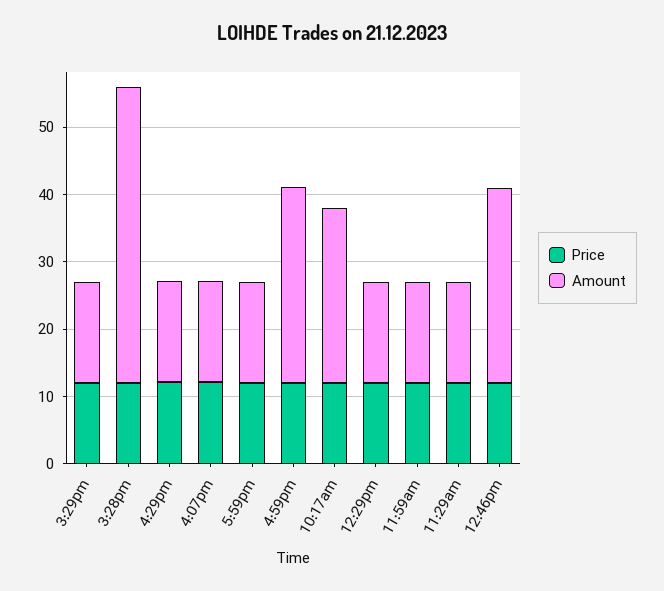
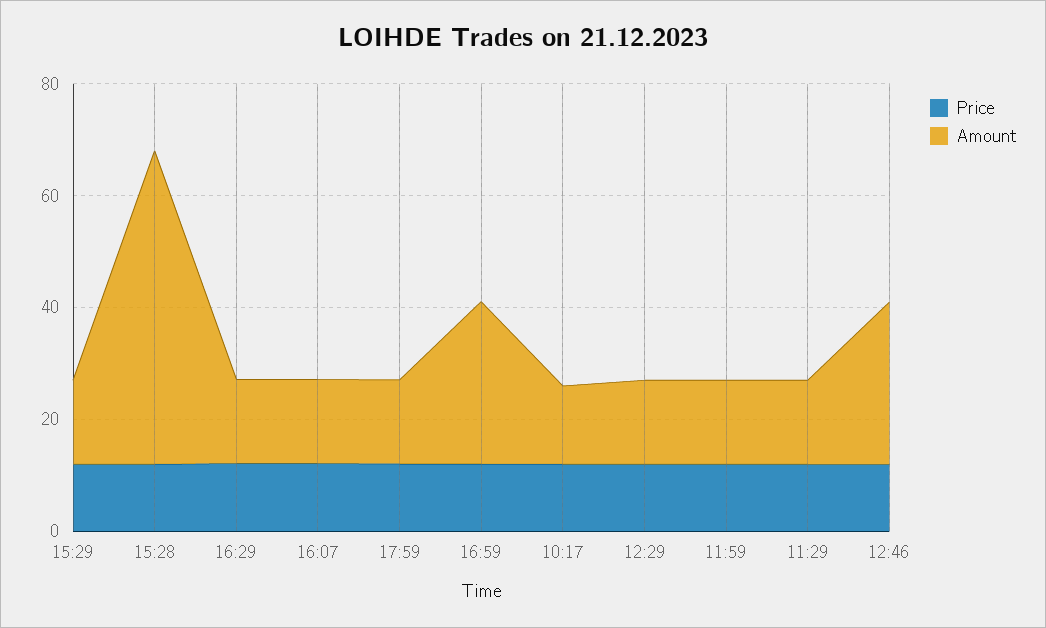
  {
    "Price": {
      "3:29pm": 12,
      "3:28pm": 12,
      "4:29pm": 12,
      "4:07pm": 12,
      "5:59pm": 12,
      "4:59pm": 12,
      "10:17am": 12,
      "12:29pm": 12,
      "11:59am": 12,
      "11:29am": 12,
      "12:46pm": 12
    },
    "Amount": {
      "3:29pm": 16,
-     "3:28pm": 44,
+     "3:28pm": 55,
      "4:29pm": 16,
      "4:07pm": 16,
      "5:59pm": 16,
      "4:59pm": 30,
-     "10:17am": 26,
+     "10:17am": 15,
      "12:29pm": 16,
      "11:59am": 16,
      "11:29am": 16,
      "12:46pm": 30
    }
  }

